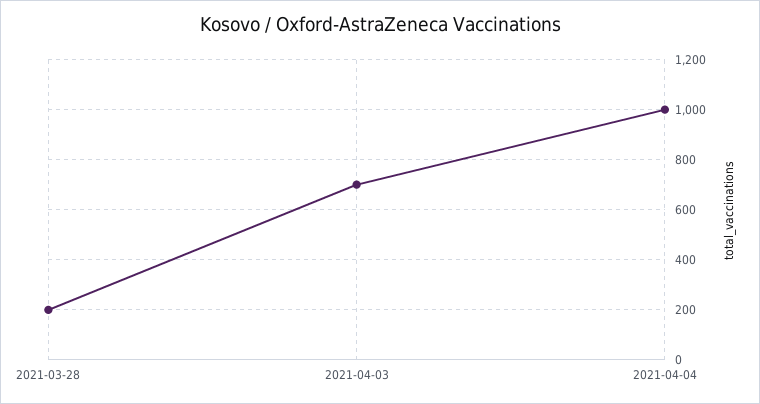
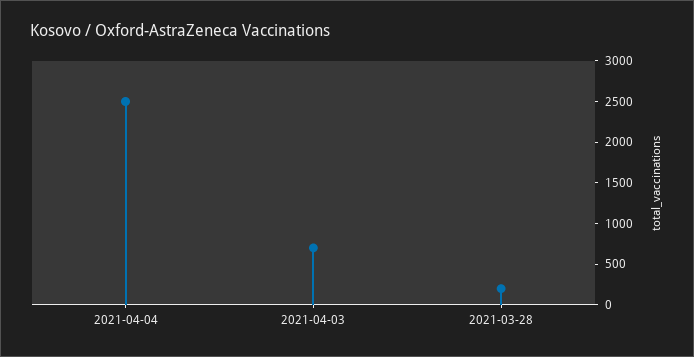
  {
    "2021-03-28": 200,
    "2021-04-03": 700,
-   "2021-04-04": 1000
+   "2021-04-04": 2500
  }

